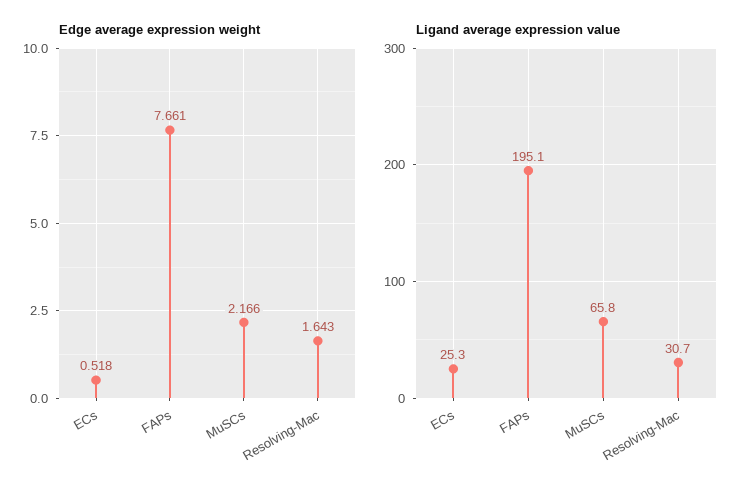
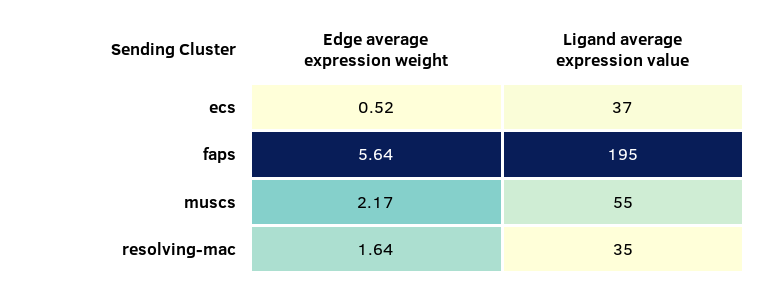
  {
    "Edge average expression weight": {
      "ECs": 0.518,
-     "FAPs": 7.661,
+     "FAPs": 5.64,
      "MuSCs": 2.166,
      "Resolving-Mac": 1.643
    },
    "Ligand average expression value": {
-     "ECs": 25.3,
+     "ECs": 37,
      "FAPs": 195.1,
-     "MuSCs": 65.8,
+     "MuSCs": 55,
-     "Resolving-Mac": 30.7
+     "Resolving-Mac": 35
    }
  }

